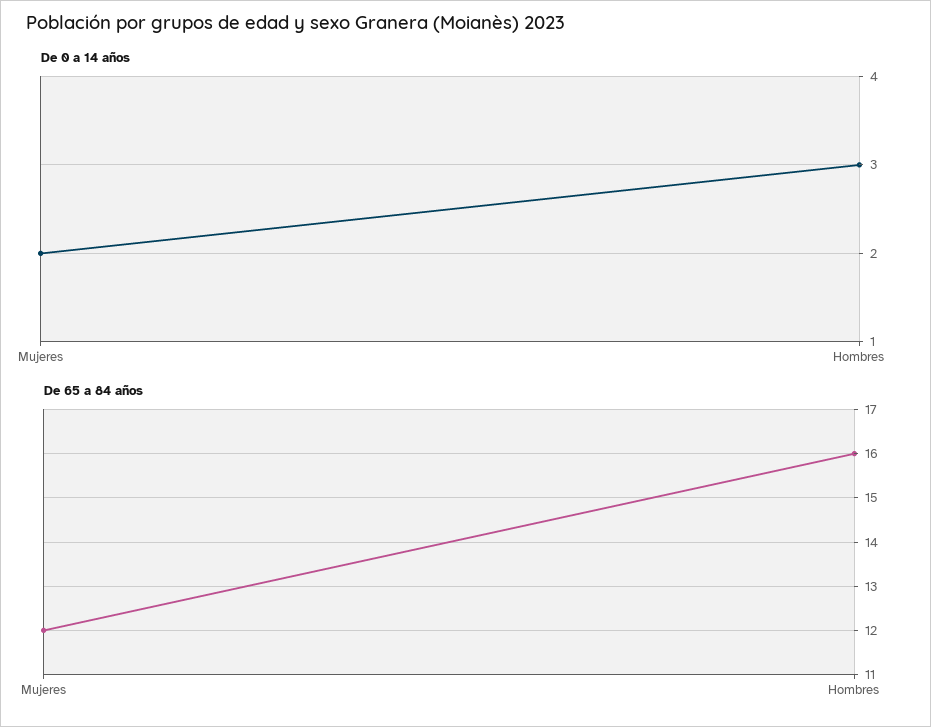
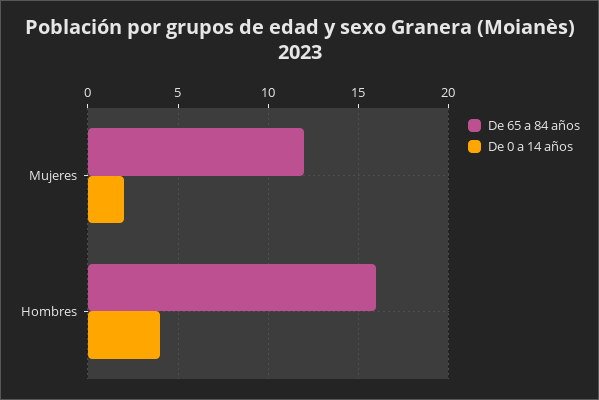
  {
    "De 0 a 14 años": {
      "Mujeres": 2,
-     "Hombres": 3
+     "Hombres": 4
    },
    "De 65 a 84 años": {
      "Mujeres": 12,
      "Hombres": 16
    }
  }

